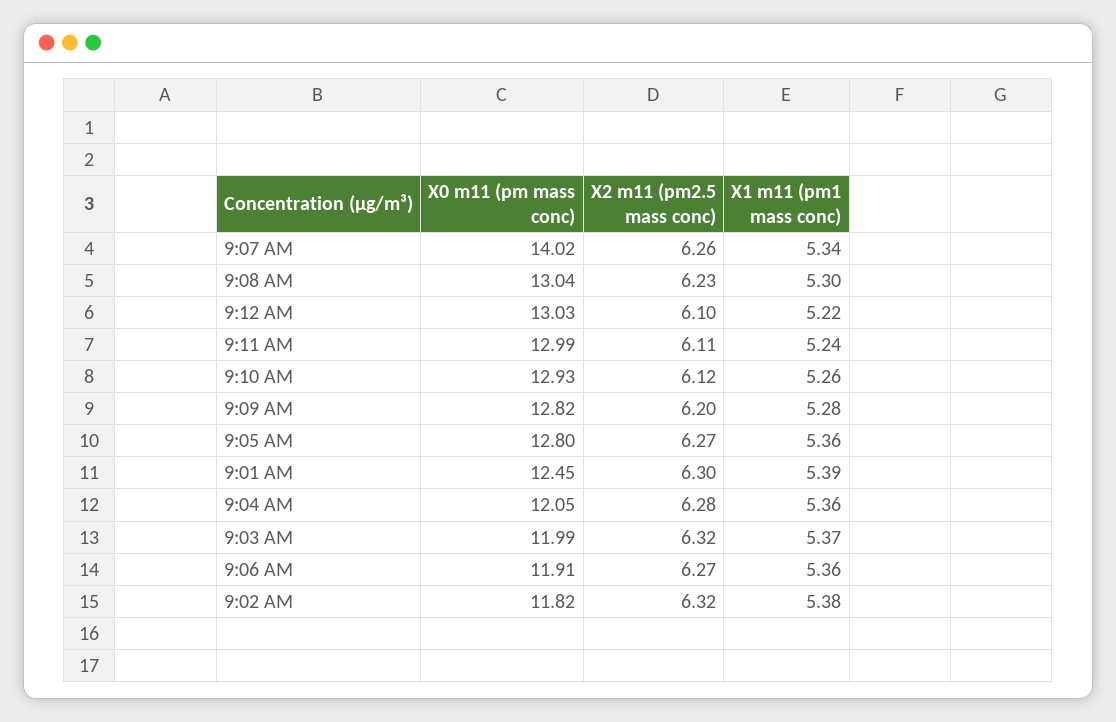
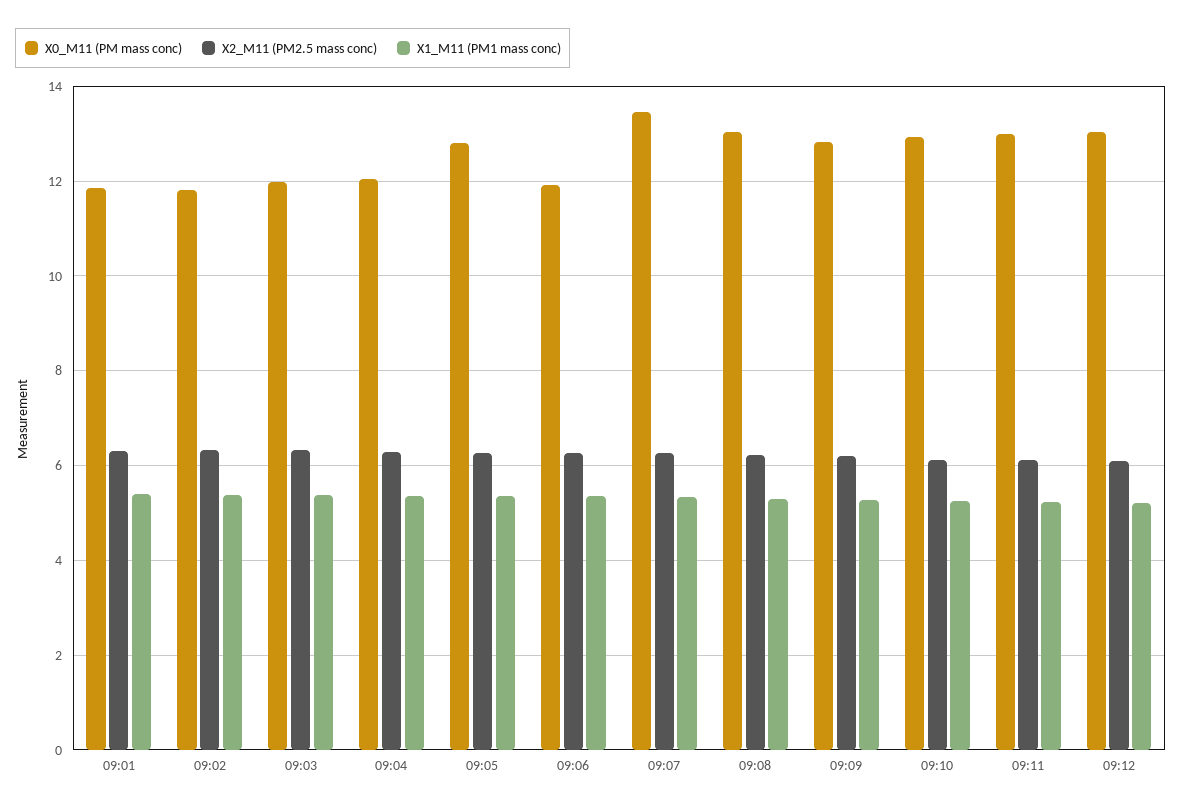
  {
    "X0 m11 (pm mass conc)": {
-     "9:07 AM": 14.02,
+     "9:07 AM": 13.4,
      "9:08 AM": 13.04,
      "9:12 AM": 13.03,
      "9:11 AM": 12.99,
      "9:10 AM": 12.93,
      "9:09 AM": 12.82,
      "9:05 AM": 12.8,
-     "9:01 AM": 12.45,
+     "9:01 AM": 11.8,
      "9:04 AM": 12.05,
      "9:03 AM": 11.99,
      "9:06 AM": 11.91,
      "9:02 AM": 11.82
    },
    "X2 m11 (pm2.5 mass conc)": {
      "9:07 AM": 6.26,
      "9:08 AM": 6.23,
      "9:12 AM": 6.1,
      "9:11 AM": 6.11,
      "9:10 AM": 6.12,
      "9:09 AM": 6.2,
      "9:05 AM": 6.27,
      "9:01 AM": 6.3,
      "9:04 AM": 6.28,
      "9:03 AM": 6.32,
      "9:06 AM": 6.27,
      "9:02 AM": 6.32
    },
    "X1 m11 (pm1 mass conc)": {
      "9:07 AM": 5.34,
      "9:08 AM": 5.3,
      "9:12 AM": 5.22,
      "9:11 AM": 5.24,
      "9:10 AM": 5.26,
      "9:09 AM": 5.28,
      "9:05 AM": 5.36,
      "9:01 AM": 5.39,
      "9:04 AM": 5.36,
      "9:03 AM": 5.37,
      "9:06 AM": 5.36,
      "9:02 AM": 5.38
    }
  }

